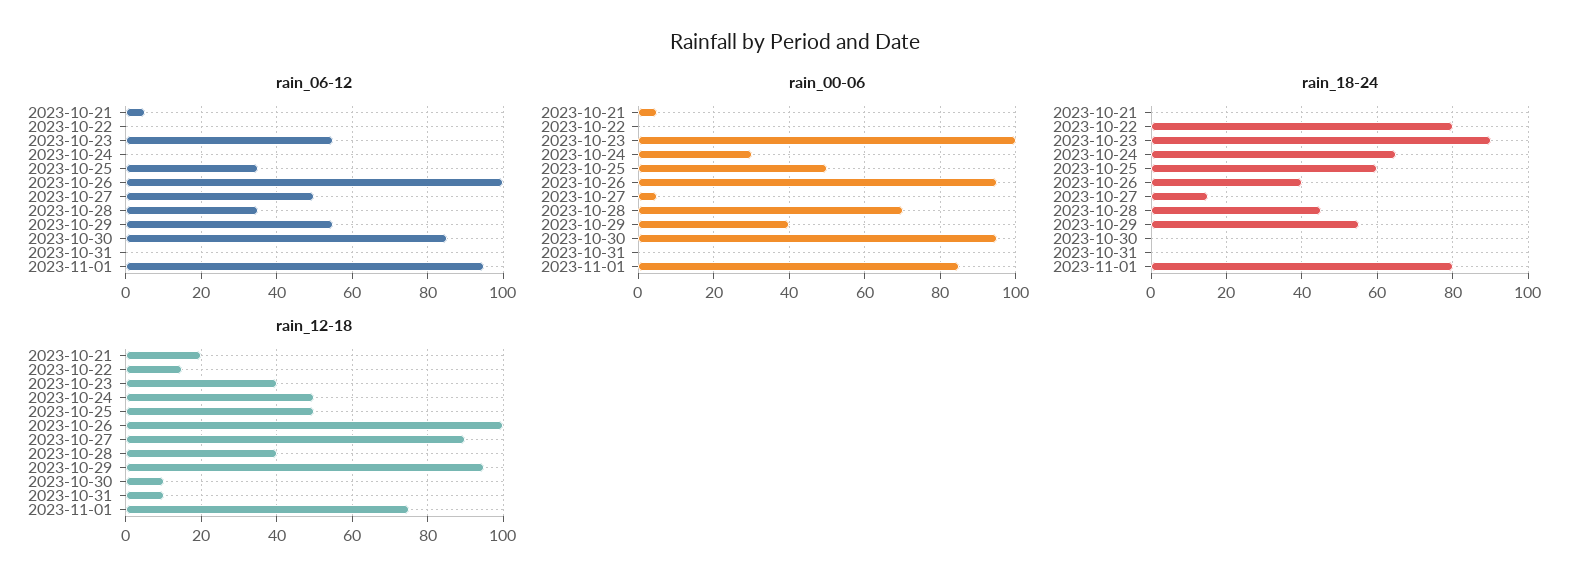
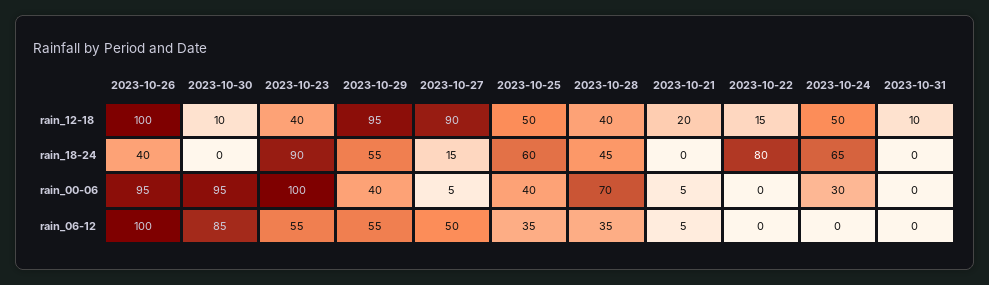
  {
    "rain_06-12": {
      "2023-10-21": 5,
      "2023-10-22": 0,
      "2023-10-23": 55,
      "2023-10-24": 0,
      "2023-10-25": 35,
      "2023-10-26": 100,
      "2023-10-27": 50,
      "2023-10-28": 35,
      "2023-10-29": 55,
      "2023-10-30": 85,
-     "2023-10-31": 0,
+     "2023-10-31": 0
-     "2023-11-01": 95
    },
    "rain_00-06": {
      "2023-10-21": 5,
      "2023-10-22": 0,
      "2023-10-23": 100,
      "2023-10-24": 30,
-     "2023-10-25": 50,
+     "2023-10-25": 40,
      "2023-10-26": 95,
      "2023-10-27": 5,
      "2023-10-28": 70,
      "2023-10-29": 40,
      "2023-10-30": 95,
-     "2023-10-31": 0,
+     "2023-10-31": 0
-     "2023-11-01": 85
    },
    "rain_18-24": {
      "2023-10-21": 0,
      "2023-10-22": 80,
      "2023-10-23": 90,
      "2023-10-24": 65,
      "2023-10-25": 60,
      "2023-10-26": 40,
      "2023-10-27": 15,
      "2023-10-28": 45,
      "2023-10-29": 55,
      "2023-10-30": 0,
-     "2023-10-31": 0,
+     "2023-10-31": 0
-     "2023-11-01": 80
    },
    "rain_12-18": {
      "2023-10-21": 20,
      "2023-10-22": 15,
      "2023-10-23": 40,
      "2023-10-24": 50,
      "2023-10-25": 50,
      "2023-10-26": 100,
      "2023-10-27": 90,
      "2023-10-28": 40,
      "2023-10-29": 95,
      "2023-10-30": 10,
-     "2023-10-31": 10,
+     "2023-10-31": 10
-     "2023-11-01": 75
    }
  }

